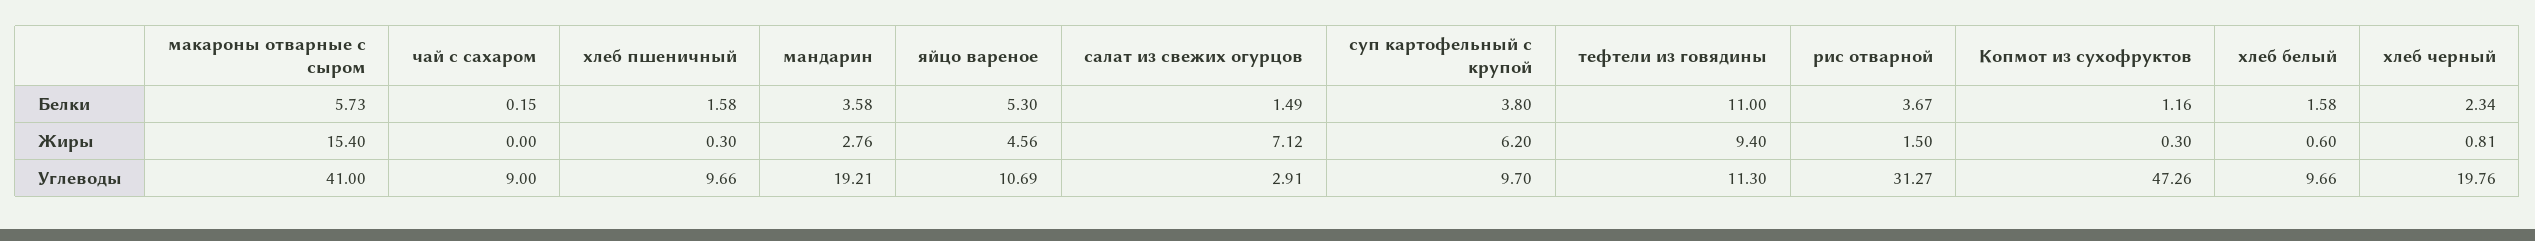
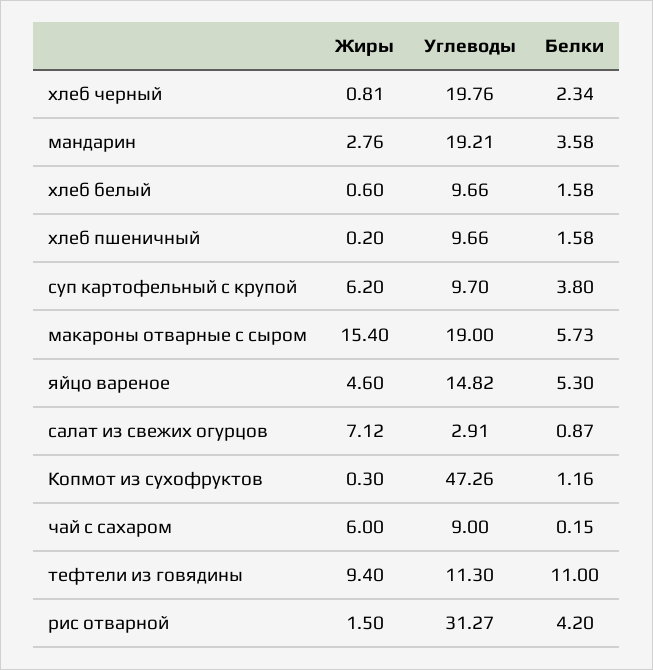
  {
    "макароны отварные с сыром": {
      "Белки": 5.73,
      "Жиры": 15.4,
-     "Углеводы": 41
+     "Углеводы": 19
    },
    "чай с сахаром": {
      "Белки": 0.15,
-     "Жиры": 0,
+     "Жиры": 6,
      "Углеводы": 9
    },
    "хлеб пшеничный": {
      "Белки": 1.58,
-     "Жиры": 0.3,
+     "Жиры": 0.2,
      "Углеводы": 9.66
    },
    "мандарин": {
      "Белки": 3.58,
      "Жиры": 2.76,
      "Углеводы": 19.21
    },
    "яйцо вареное": {
      "Белки": 5.3,
-     "Жиры": 4.56,
+     "Жиры": 4.6,
-     "Углеводы": 10.69
+     "Углеводы": 14.82
    },
    "салат из свежих огурцов": {
-     "Белки": 1.49,
+     "Белки": 0.87,
      "Жиры": 7.12,
      "Углеводы": 2.91
    },
    "суп картофельный с крупой": {
      "Белки": 3.8,
      "Жиры": 6.2,
      "Углеводы": 9.7
    },
    "тефтели из говядины": {
      "Белки": 11,
      "Жиры": 9.4,
      "Углеводы": 11.3
    },
    "рис отварной": {
-     "Белки": 3.67,
+     "Белки": 4.2,
      "Жиры": 1.5,
      "Углеводы": 31.27
    },
    "Копмот из сухофруктов": {
      "Белки": 1.16,
      "Жиры": 0.3,
      "Углеводы": 47.26
    },
    "хлеб белый": {
      "Белки": 1.58,
      "Жиры": 0.6,
      "Углеводы": 9.66
    },
    "хлеб черный": {
      "Белки": 2.34,
      "Жиры": 0.81,
      "Углеводы": 19.76
    }
  }

